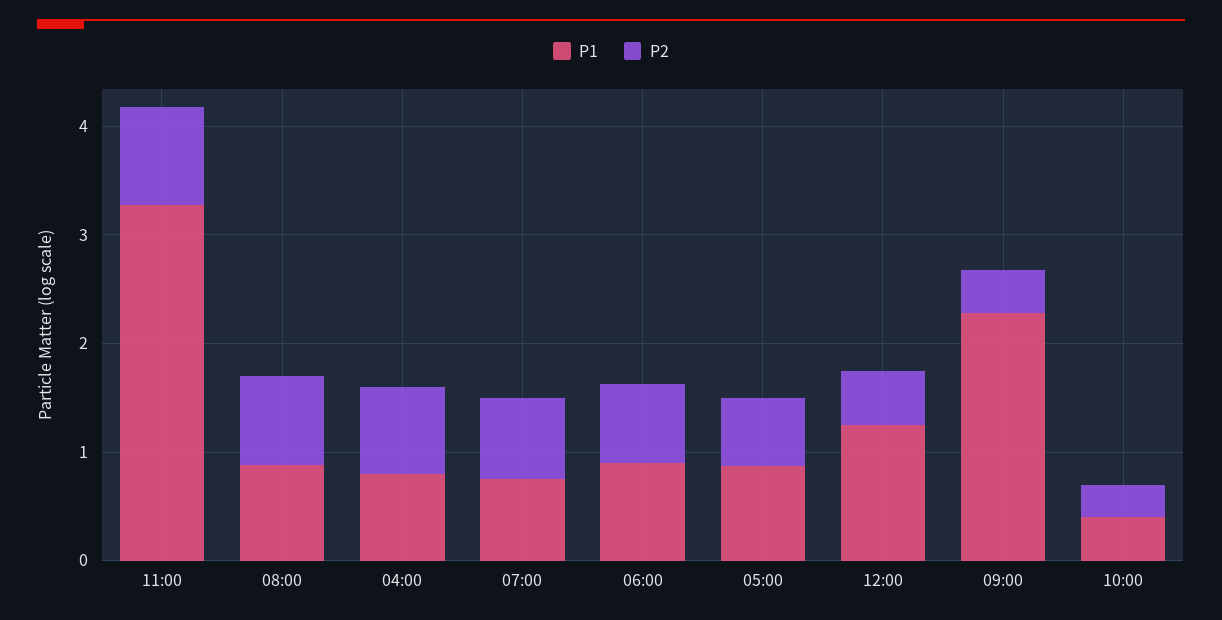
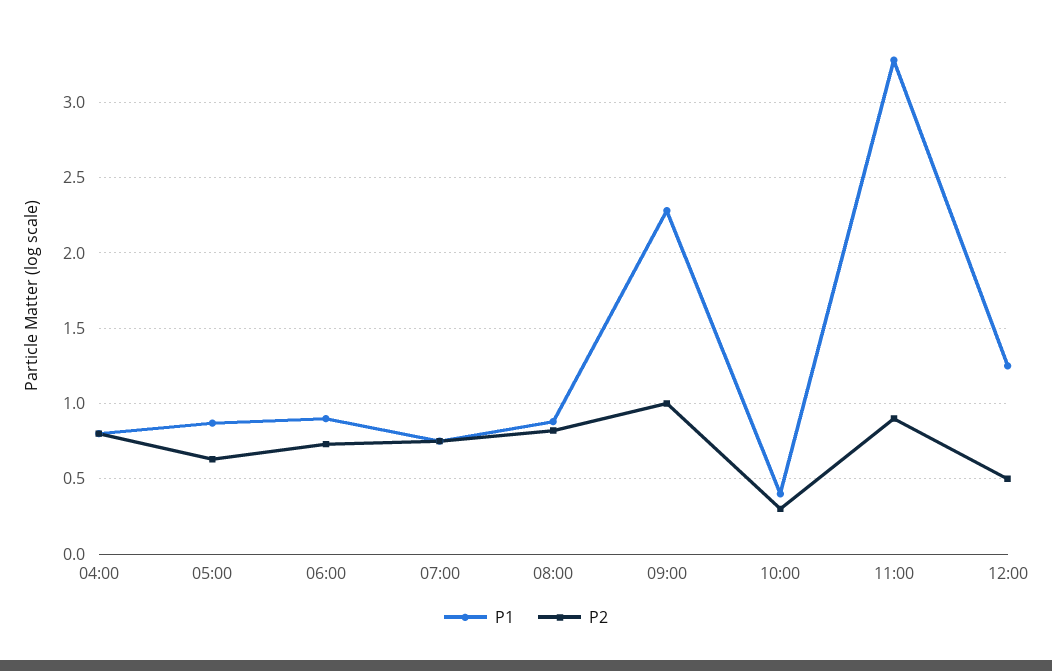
  {
    "P1": {
      "11:00": 3.3,
      "08:00": 0.9,
      "04:00": 0.8,
      "07:00": 0.75,
      "06:00": 0.9,
      "05:00": 0.85,
      "12:00": 1.25,
      "09:00": 2.3,
      "10:00": 0.4
    },
    "P2": {
      "11:00": 0.9,
      "08:00": 0.8,
      "04:00": 0.8,
      "07:00": 0.75,
      "06:00": 0.75,
      "05:00": 0.65,
      "12:00": 0.5,
-     "09:00": 0.4,
+     "09:00": 1,
      "10:00": 0.3
    }
  }

